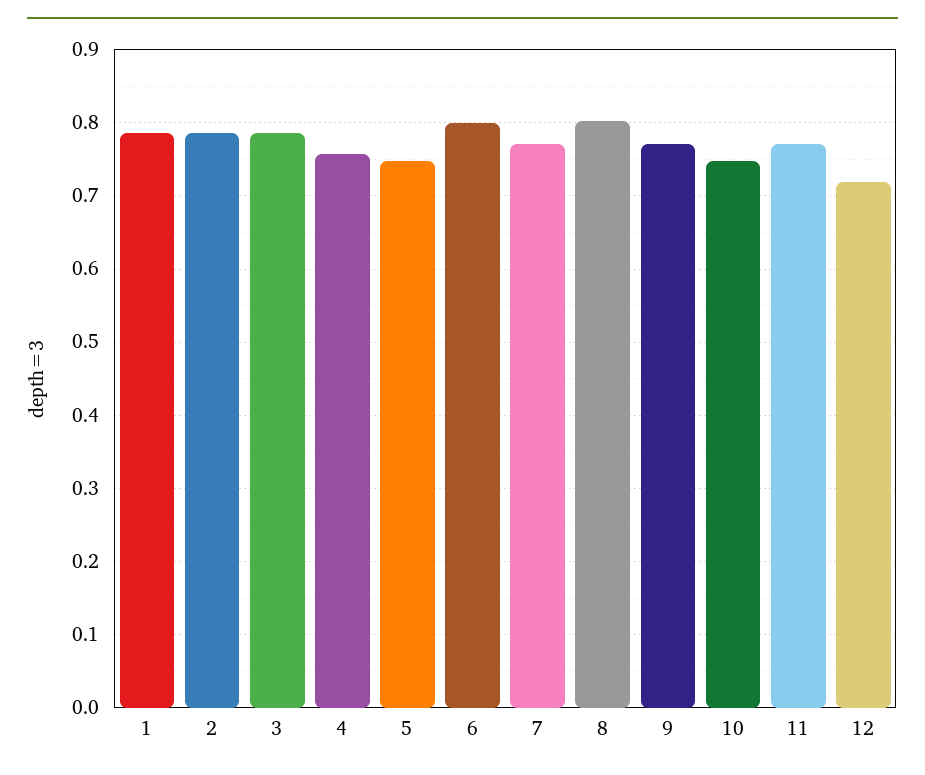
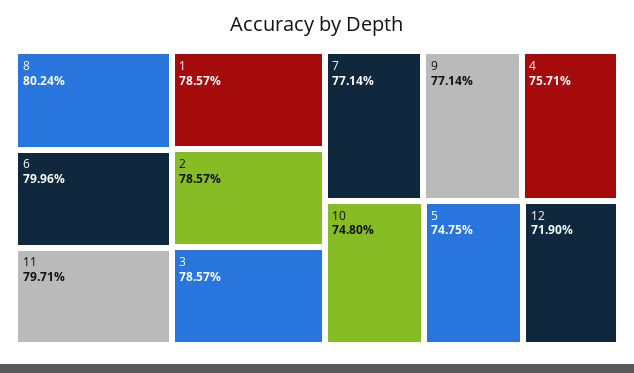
  {
    "1": 0.7857,
    "2": 0.7857,
    "3": 0.7857,
    "4": 0.7571,
    "5": 0.7475,
    "6": 0.7996,
    "7": 0.7714,
    "8": 0.8024,
    "9": 0.7714,
    "10": 0.748,
-   "11": 0.77,
+   "11": 0.7971,
    "12": 0.719
  }

